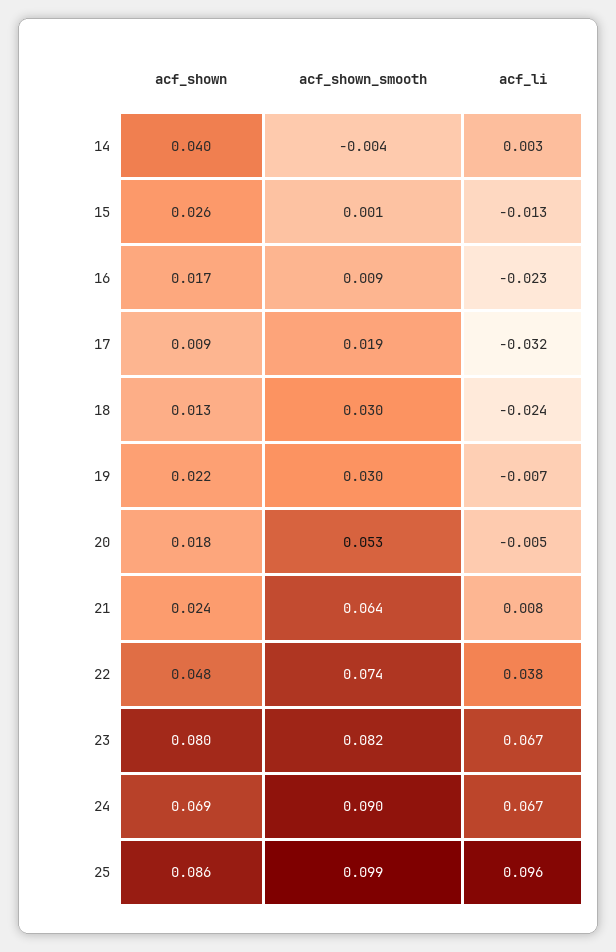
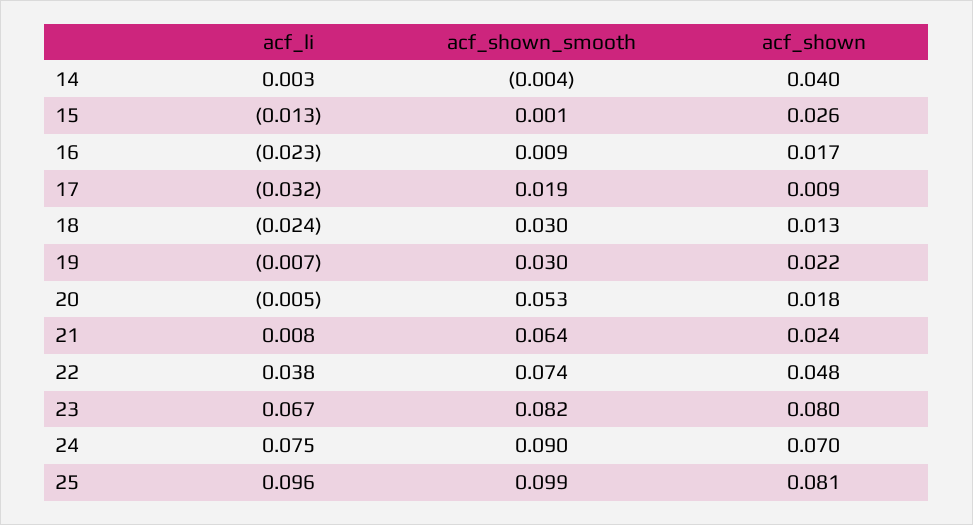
  {
    "acf_shown": {
      "14": 0.04,
      "15": 0.026,
      "16": 0.017,
      "17": 0.009,
      "18": 0.013,
      "19": 0.022,
      "20": 0.018,
      "21": 0.024,
      "22": 0.048,
      "23": 0.08,
-     "24": 0.069,
+     "24": 0.07,
-     "25": 0.086
+     "25": 0.081
    },
    "acf_shown_smooth": {
      "14": -0.004,
      "15": 0.001,
      "16": 0.009,
      "17": 0.019,
      "18": 0.03,
      "19": 0.03,
      "20": 0.053,
      "21": 0.064,
      "22": 0.074,
      "23": 0.082,
      "24": 0.09,
      "25": 0.099
    },
    "acf_li": {
      "14": 0.003,
      "15": -0.013,
      "16": -0.023,
      "17": -0.032,
      "18": -0.024,
      "19": -0.007,
      "20": -0.005,
      "21": 0.008,
      "22": 0.038,
      "23": 0.067,
-     "24": 0.067,
+     "24": 0.075,
      "25": 0.096
    }
  }

